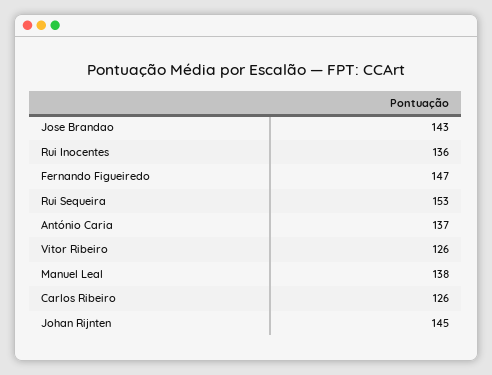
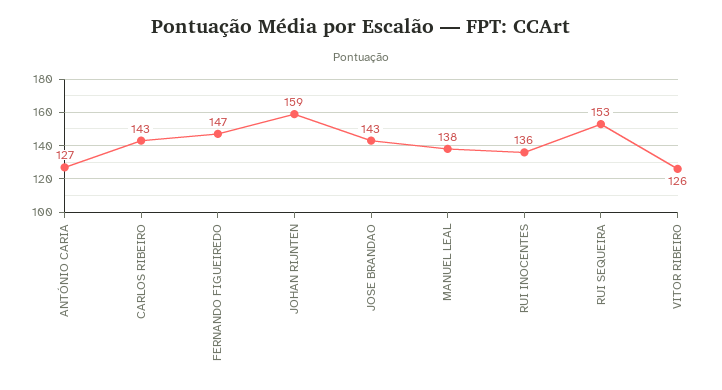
  {
    "Jose Brandao": 143,
    "Rui Inocentes": 136,
    "Fernando Figueiredo": 147,
    "Rui Sequeira": 153,
-   "António Caria": 137,
+   "António Caria": 127,
    "Vitor Ribeiro": 126,
    "Manuel Leal": 138,
-   "Carlos Ribeiro": 126,
+   "Carlos Ribeiro": 143,
-   "Johan Rijnten": 145
+   "Johan Rijnten": 159
  }

